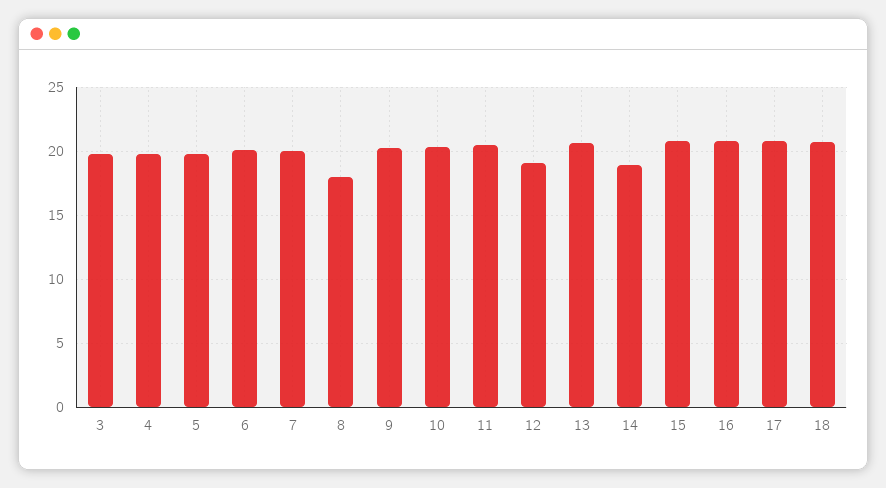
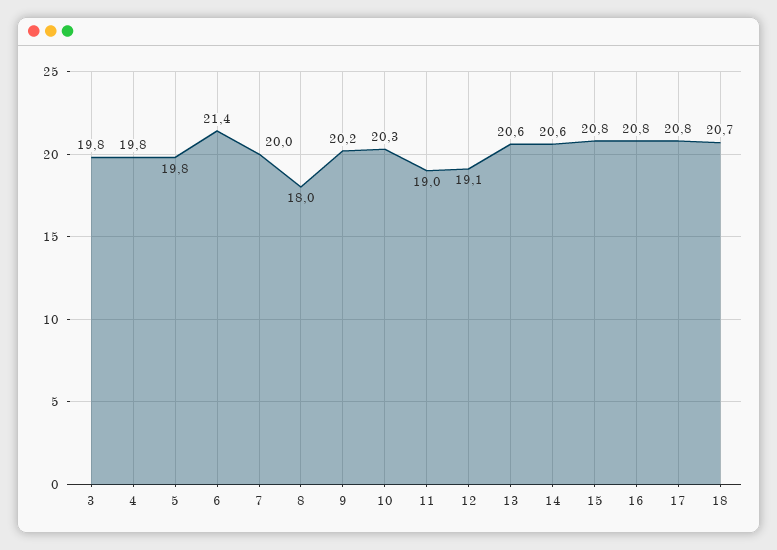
  {
    "3": 19.8,
    "4": 19.8,
    "5": 19.8,
-   "6": 20,
+   "6": 21.4,
    "7": 20,
    "8": 18,
    "9": 20.2,
    "10": 20.3,
-   "11": 20.5,
+   "11": 19,
    "12": 19.1,
    "13": 20.6,
-   "14": 19,
+   "14": 20.6,
    "15": 20.8,
    "16": 20.8,
    "17": 20.8,
    "18": 20.7
  }

